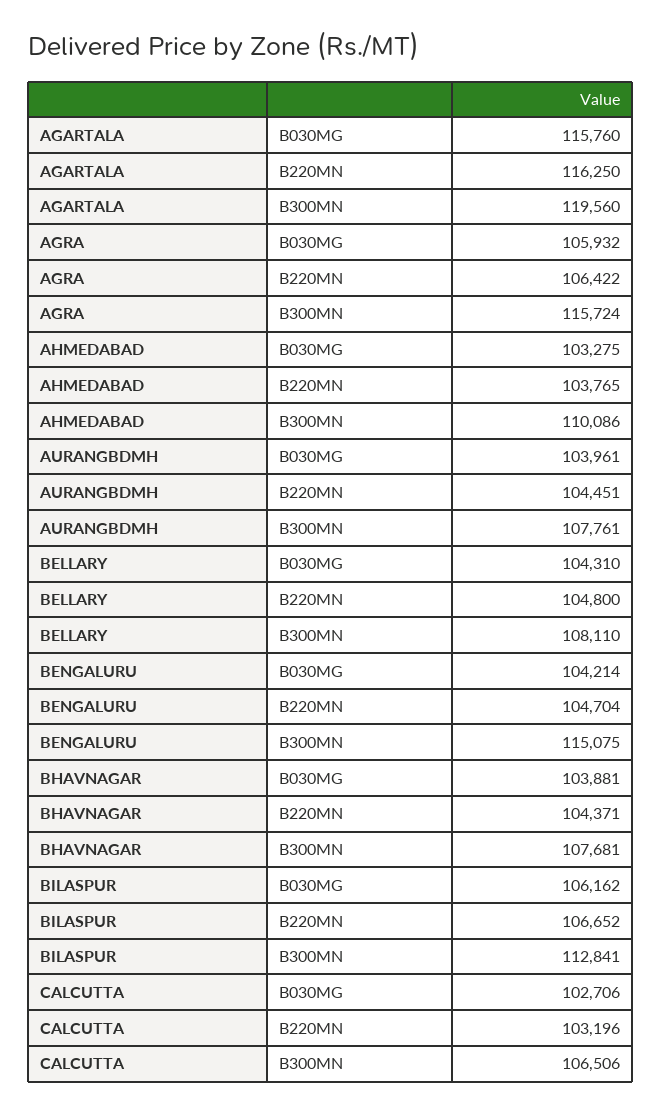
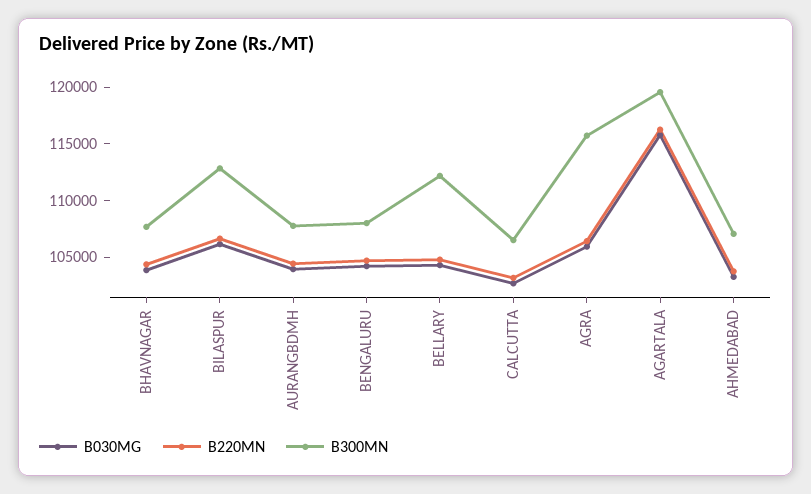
  {
    "B030MG": {
      "AGARTALA": 115760,
      "AGRA": 105932,
      "AHMEDABAD": 103275,
      "AURANGBDMH": 103961,
      "BELLARY": 104310,
      "BENGALURU": 104214,
      "BHAVNAGAR": 103881,
      "BILASPUR": 106162,
      "CALCUTTA": 102706
    },
    "B220MN": {
      "AGARTALA": 116250,
      "AGRA": 106422,
      "AHMEDABAD": 103765,
      "AURANGBDMH": 104451,
      "BELLARY": 104800,
      "BENGALURU": 104704,
      "BHAVNAGAR": 104371,
      "BILASPUR": 106652,
      "CALCUTTA": 103196
    },
    "B300MN": {
      "AGARTALA": 119560,
      "AGRA": 115724,
-     "AHMEDABAD": 110086,
+     "AHMEDABAD": 107000,
      "AURANGBDMH": 107761,
-     "BELLARY": 108110,
+     "BELLARY": 112000,
-     "BENGALURU": 115075,
+     "BENGALURU": 108000,
      "BHAVNAGAR": 107681,
      "BILASPUR": 112841,
      "CALCUTTA": 106506
    }
  }

